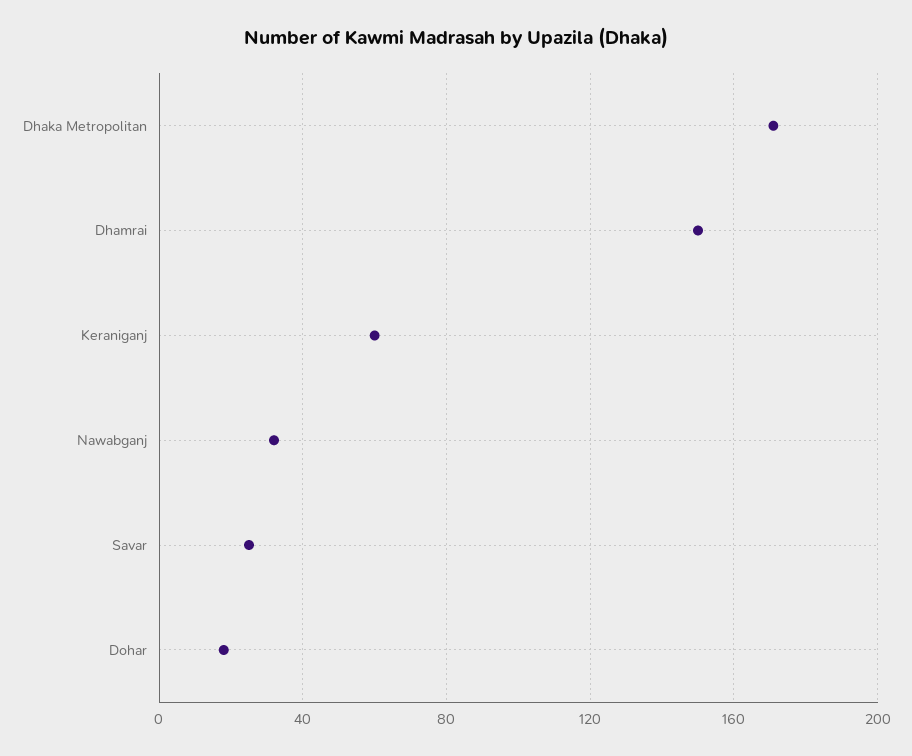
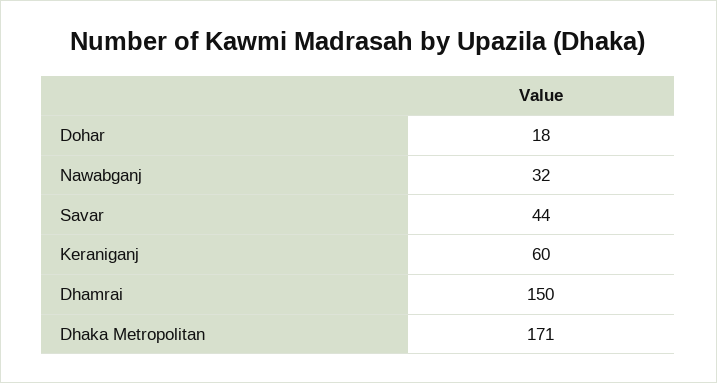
  {
    "Dhaka Metropolitan": 171,
    "Dhamrai": 150,
    "Keraniganj": 60,
    "Nawabganj": 32,
-   "Savar": 25,
+   "Savar": 44,
    "Dohar": 18
  }

